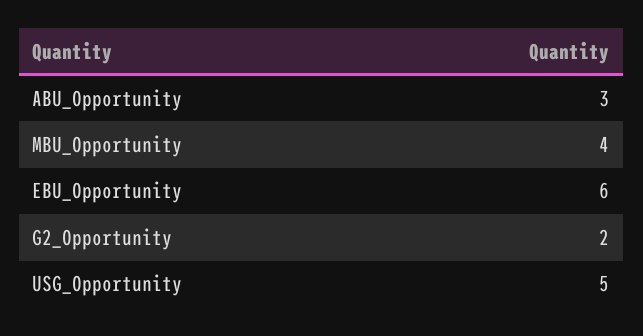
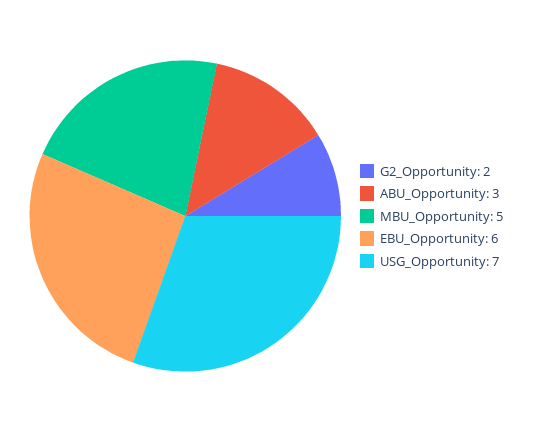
  {
    "ABU_Opportunity": 3,
-   "MBU_Opportunity": 4,
+   "MBU_Opportunity": 5,
    "EBU_Opportunity": 6,
    "G2_Opportunity": 2,
-   "USG_Opportunity": 5
+   "USG_Opportunity": 7
  }

